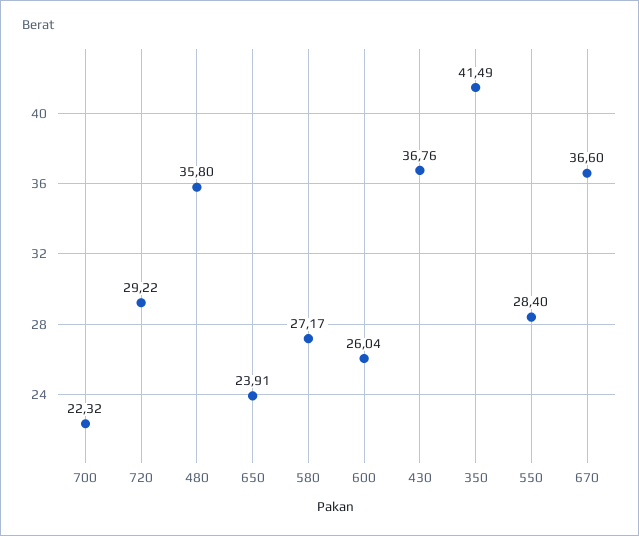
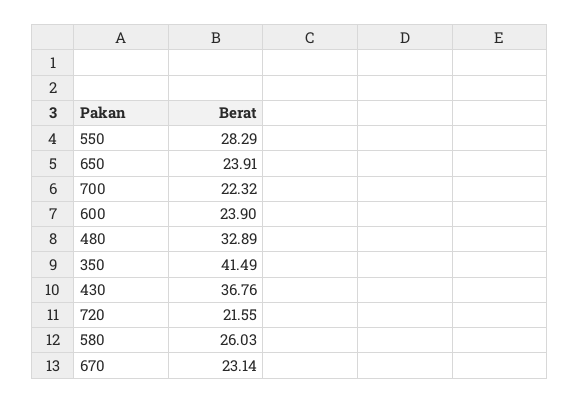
  {
    "700": 22.32,
-   "720": 29.22,
+   "720": 21.55,
-   "480": 35.8,
+   "480": 32.89,
    "650": 23.91,
-   "580": 27.17,
+   "580": 26.03,
-   "600": 26.04,
+   "600": 23.9,
    "430": 36.76,
    "350": 41.49,
-   "550": 28.4,
+   "550": 28.29,
-   "670": 36.6
+   "670": 23.14
  }

